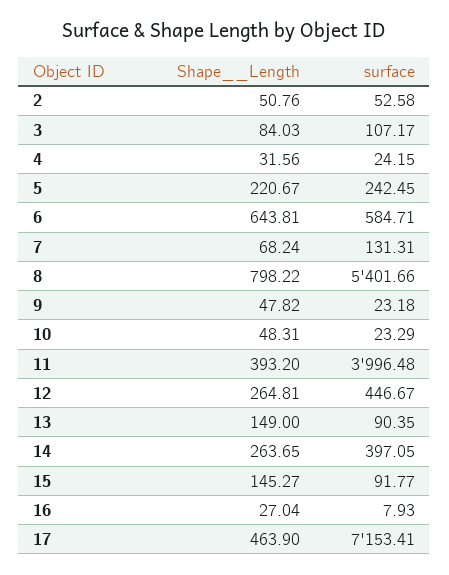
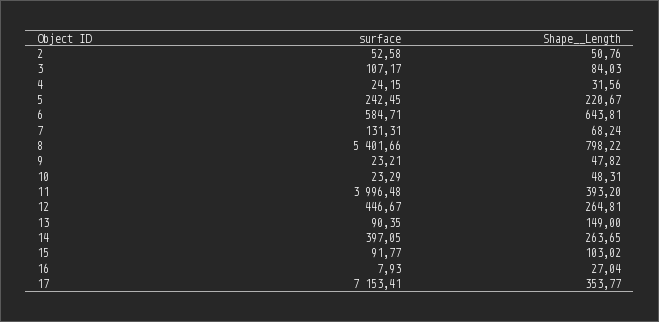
  {
    "Shape__Length": {
      "2": 50.76,
      "3": 84.03,
      "4": 31.56,
      "5": 220.67,
      "6": 643.81,
      "7": 68.24,
      "8": 798.22,
      "9": 47.82,
      "10": 48.31,
      "11": 393.2,
      "12": 264.81,
      "13": 149,
      "14": 263.65,
-     "15": 145.27,
+     "15": 103.02,
      "16": 27.04,
-     "17": 463.9
+     "17": 353.77
    },
    "surface": {
      "2": 52.58,
      "3": 107.17,
      "4": 24.15,
      "5": 242.45,
      "6": 584.71,
      "7": 131.31,
      "8": 5401.66,
-     "9": 23.18,
+     "9": 23.21,
      "10": 23.29,
      "11": 3996.48,
      "12": 446.67,
      "13": 90.35,
      "14": 397.05,
      "15": 91.77,
      "16": 7.93,
      "17": 7153.41
    }
  }

